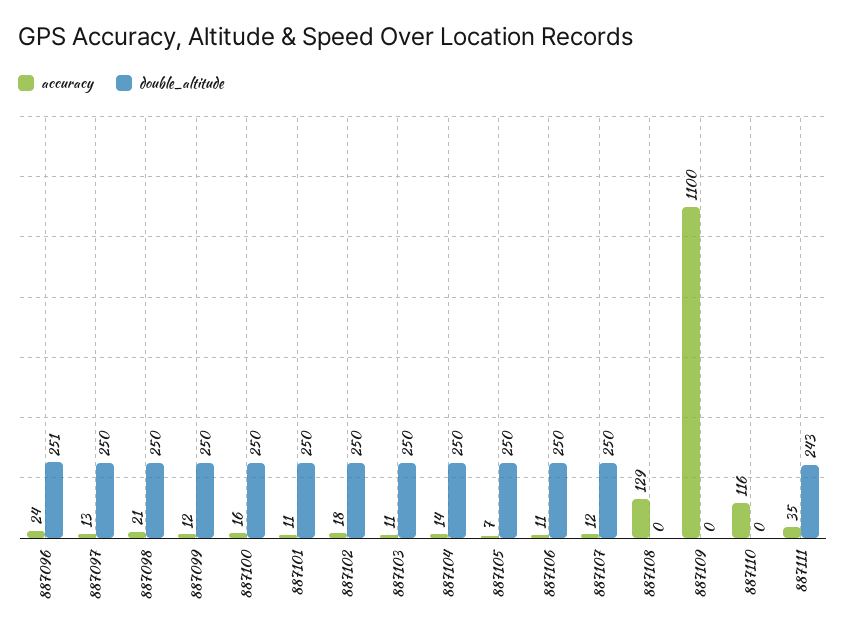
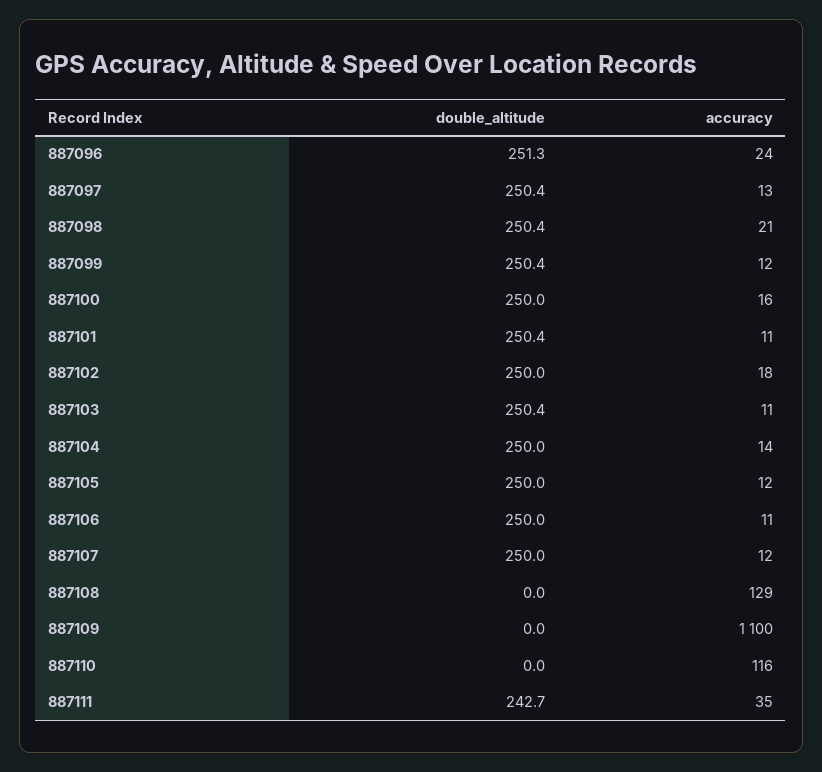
  {
    "accuracy": {
      "887096": 24,
      "887097": 13,
      "887098": 21,
      "887099": 12,
      "887100": 16,
      "887101": 11,
      "887102": 18,
      "887103": 11,
      "887104": 14,
-     "887105": 7,
+     "887105": 12,
      "887106": 11,
      "887107": 12,
      "887108": 129,
      "887109": 1100,
      "887110": 116,
      "887111": 35
    },
    "double_altitude": {
      "887096": 251.3,
      "887097": 250.4,
      "887098": 250.4,
      "887099": 250.4,
      "887100": 250,
      "887101": 250.4,
      "887102": 250,
      "887103": 250.4,
      "887104": 250,
      "887105": 250,
      "887106": 250,
      "887107": 250,
      "887108": 0,
      "887109": 0,
      "887110": 0,
      "887111": 242.7
    }
  }

